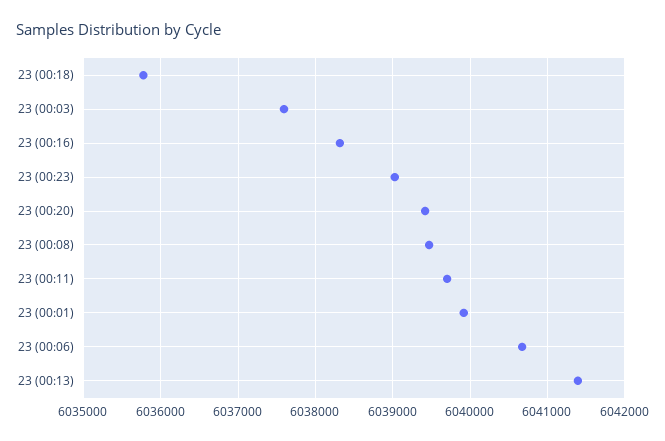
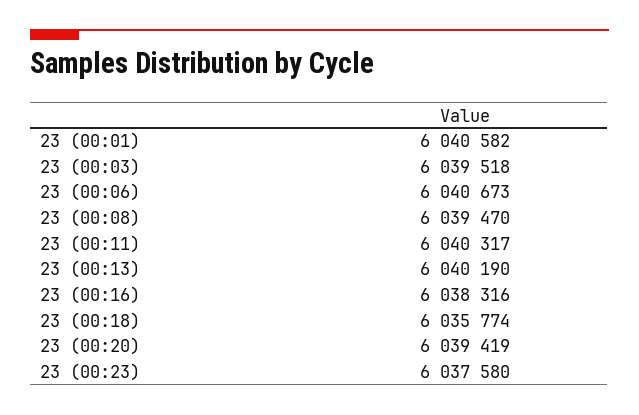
  {
    "23 (00:18)": 6035774,
-   "23 (00:03)": 6037600,
+   "23 (00:03)": 6039518,
    "23 (00:16)": 6038316,
-   "23 (00:23)": 6039000,
+   "23 (00:23)": 6037580,
    "23 (00:20)": 6039419,
    "23 (00:08)": 6039470,
-   "23 (00:11)": 6039700,
+   "23 (00:11)": 6040317,
-   "23 (00:01)": 6039900,
+   "23 (00:01)": 6040582,
    "23 (00:06)": 6040673,
-   "23 (00:13)": 6041400
+   "23 (00:13)": 6040190
  }

